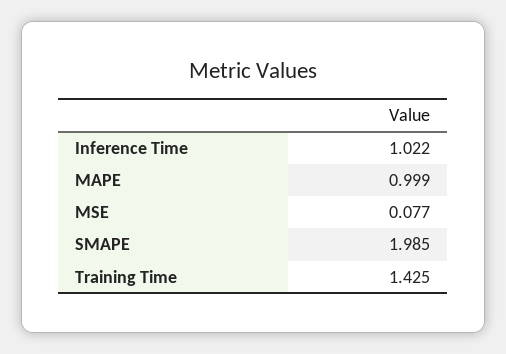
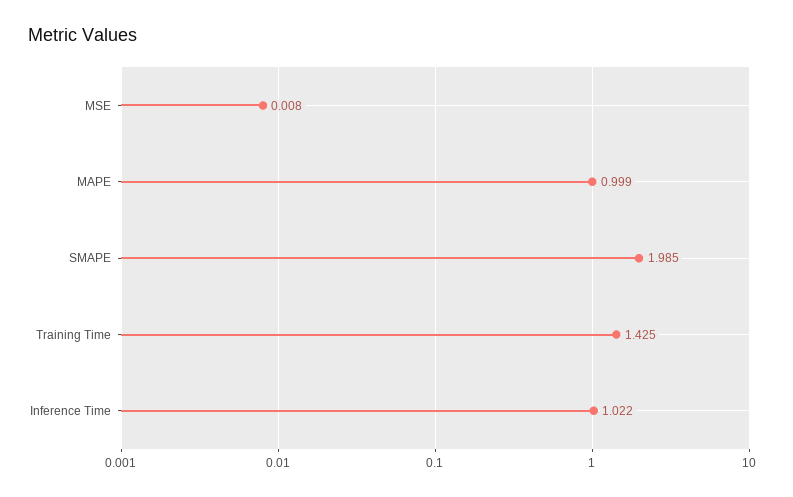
  {
    "Inference Time": 1.022,
    "MAPE": 0.999,
-   "MSE": 0.077,
+   "MSE": 0.008,
    "SMAPE": 1.985,
    "Training Time": 1.425
  }

